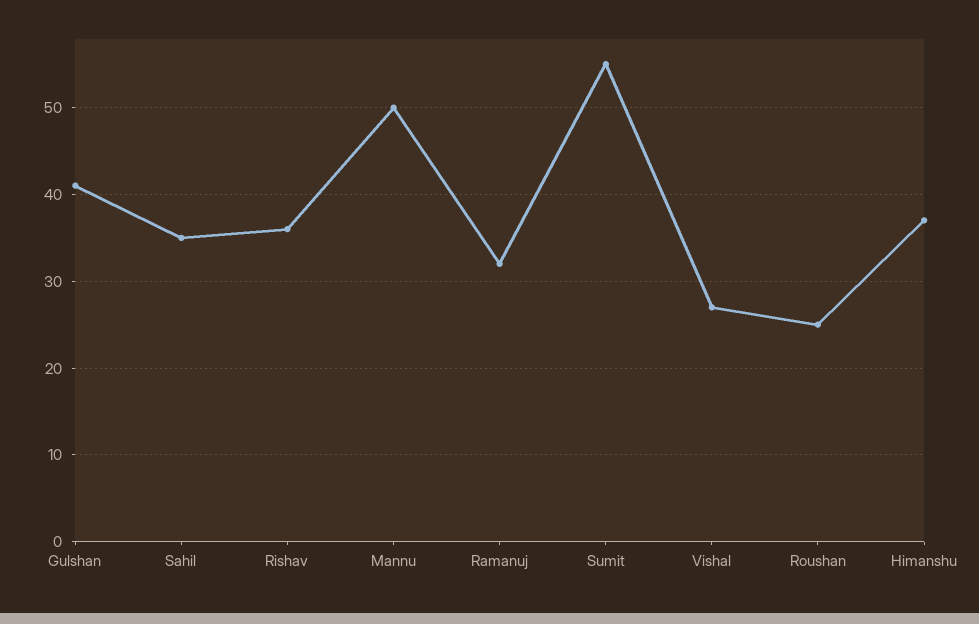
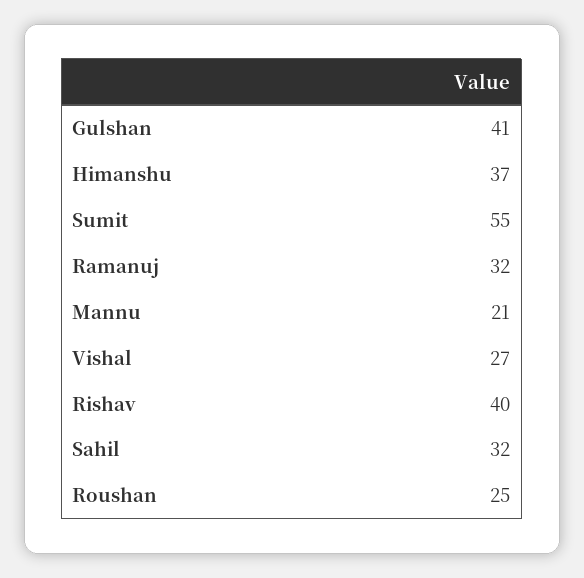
  {
    "Gulshan": 41,
-   "Sahil": 35,
+   "Sahil": 32,
-   "Rishav": 36,
+   "Rishav": 40,
-   "Mannu": 50,
+   "Mannu": 21,
    "Ramanuj": 32,
    "Sumit": 55,
    "Vishal": 27,
    "Roushan": 25,
    "Himanshu": 37
  }

